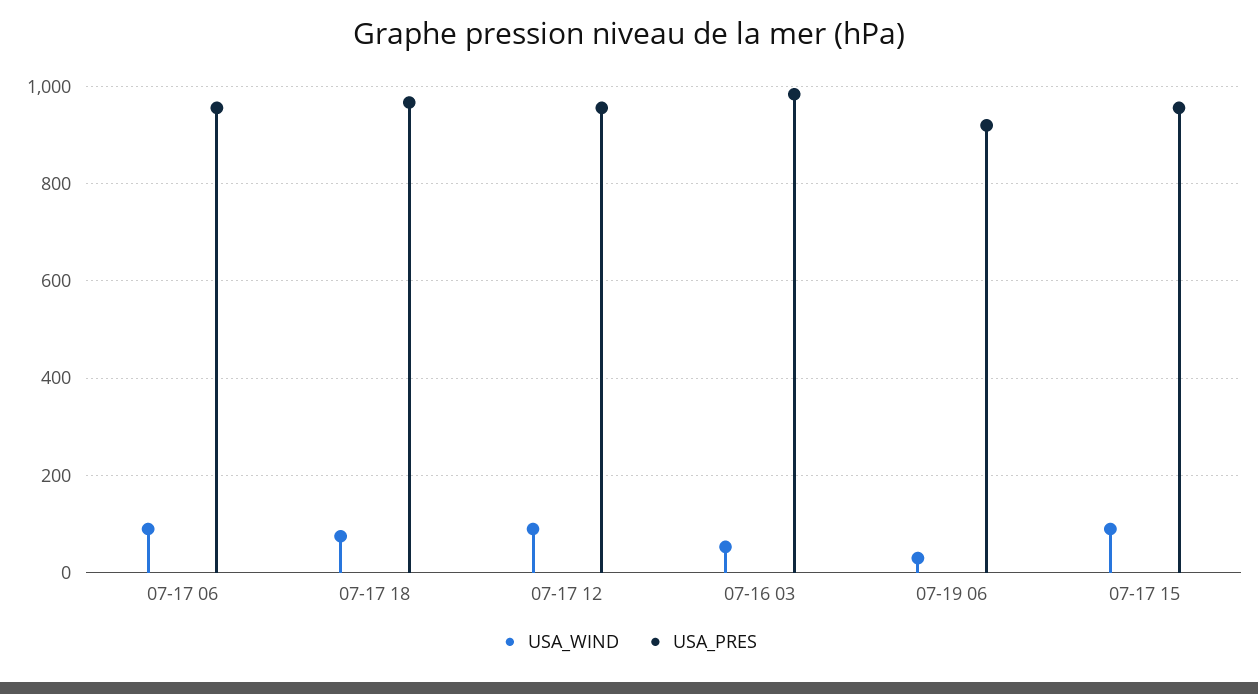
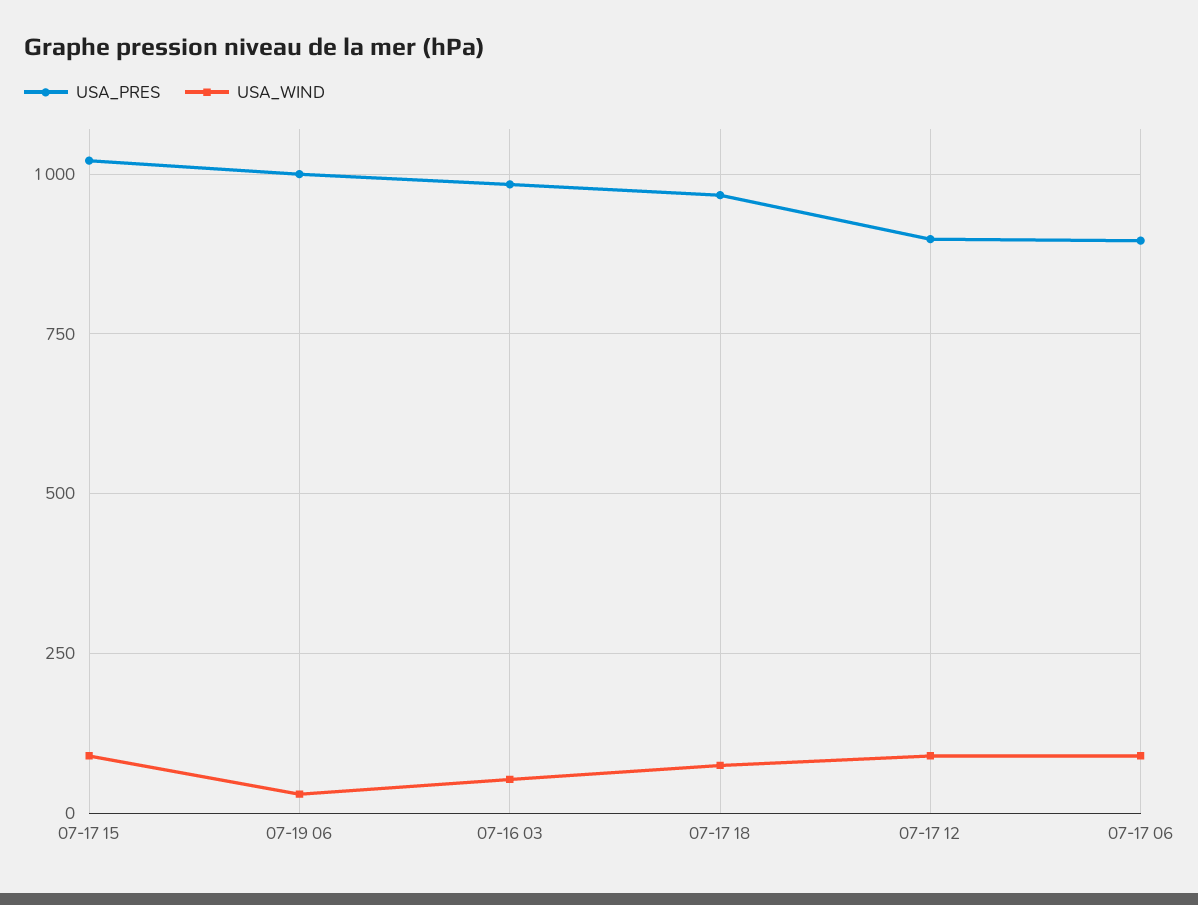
  {
    "USA_WIND": {
      "07-17 06": 100,
      "07-17 18": 80,
      "07-17 12": 100,
      "07-16 03": 60,
      "07-19 06": 40,
      "07-17 15": 100
    },
    "USA_PRES": {
-     "07-17 06": 960,
+     "07-17 06": 900,
      "07-17 18": 960,
-     "07-17 12": 960,
+     "07-17 12": 900,
      "07-16 03": 980,
-     "07-19 06": 920,
+     "07-19 06": 1000,
-     "07-17 15": 960
+     "07-17 15": 1025
    }
  }

